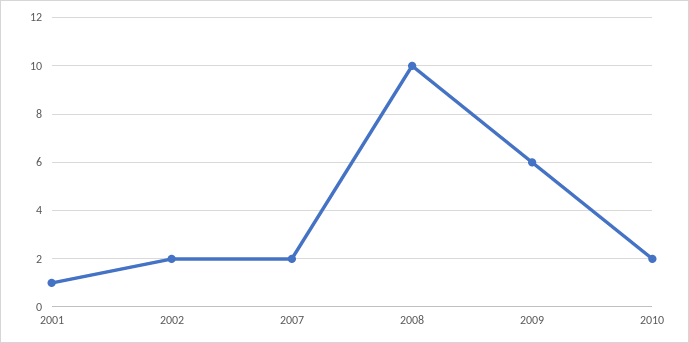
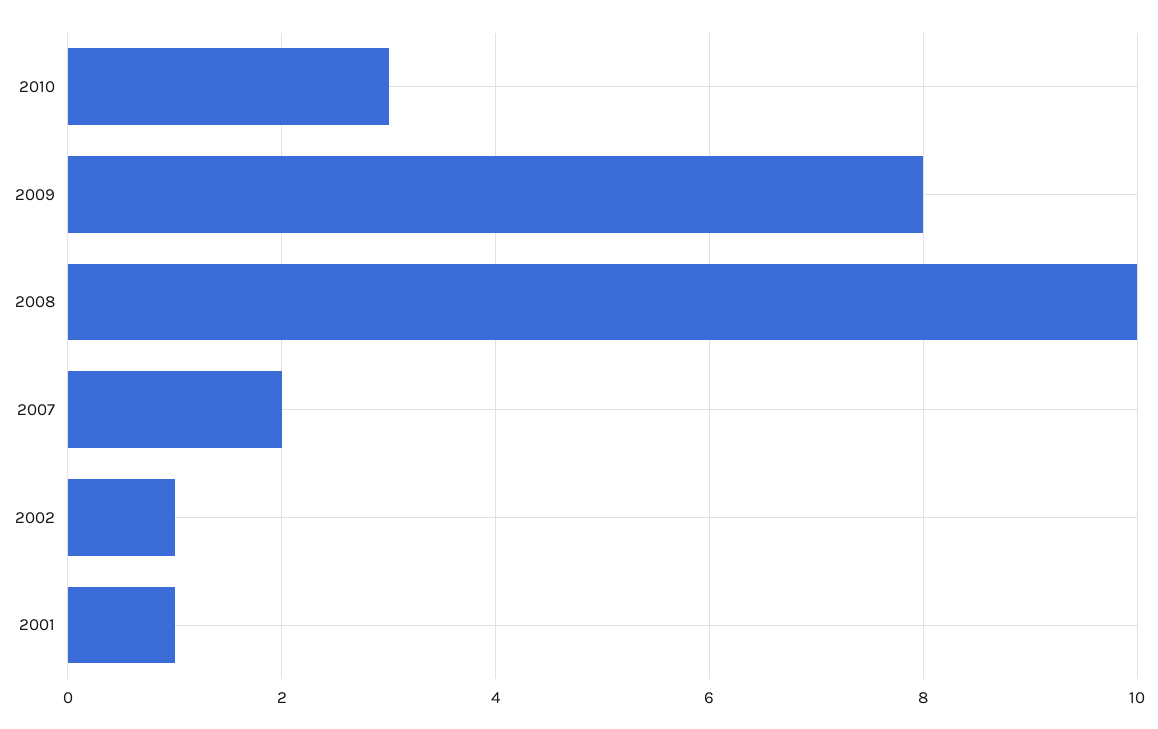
  {
    "2001": 1,
-   "2002": 2,
+   "2002": 1,
    "2007": 2,
    "2008": 10,
-   "2009": 6,
+   "2009": 8,
-   "2010": 2
+   "2010": 3
  }

